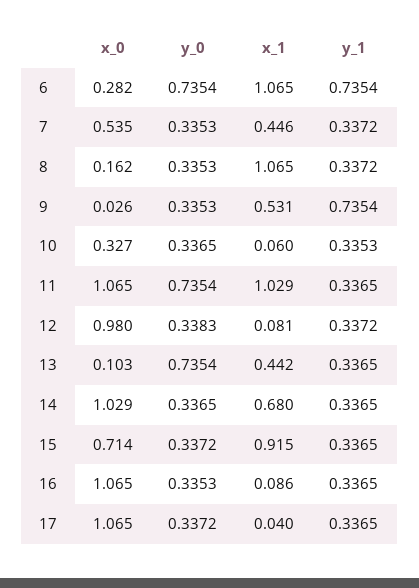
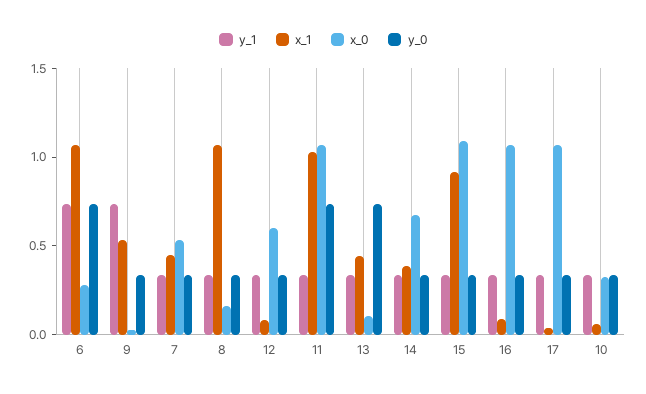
  {
    "x_0": {
      "6": 0.282,
      "7": 0.535,
      "8": 0.162,
      "9": 0.026,
      "10": 0.327,
      "11": 1.065,
-     "12": 0.98,
+     "12": 0.6,
      "13": 0.103,
-     "14": 1.029,
+     "14": 0.7,
-     "15": 0.714,
+     "15": 1.1,
      "16": 1.065,
      "17": 1.065
    },
    "y_0": {
      "6": 0.7354,
      "7": 0.3353,
      "8": 0.3353,
      "9": 0.3353,
      "10": 0.3365,
      "11": 0.7354,
      "12": 0.3383,
      "13": 0.7354,
      "14": 0.3365,
      "15": 0.3372,
      "16": 0.3353,
      "17": 0.3372
    },
    "x_1": {
      "6": 1.065,
      "7": 0.446,
      "8": 1.065,
      "9": 0.531,
      "10": 0.06,
      "11": 1.029,
      "12": 0.081,
      "13": 0.442,
-     "14": 0.68,
+     "14": 0.4,
      "15": 0.915,
      "16": 0.086,
      "17": 0.04
    },
    "y_1": {
      "6": 0.7354,
      "7": 0.3372,
      "8": 0.3372,
      "9": 0.7354,
      "10": 0.3353,
      "11": 0.3365,
      "12": 0.3372,
      "13": 0.3365,
      "14": 0.3365,
      "15": 0.3365,
      "16": 0.3365,
      "17": 0.3365
    }
  }

